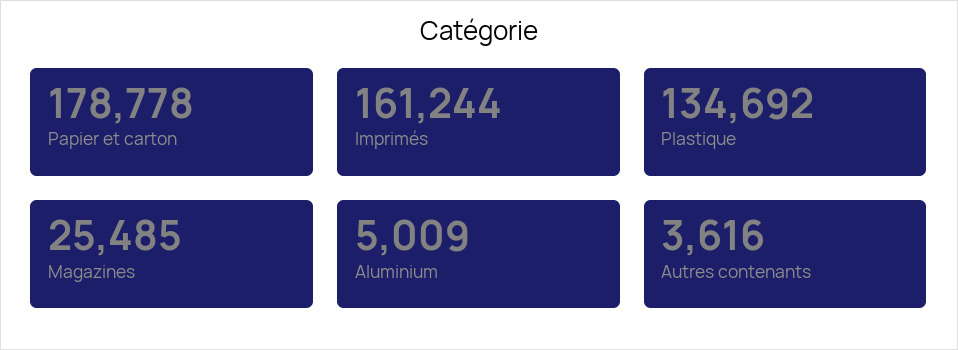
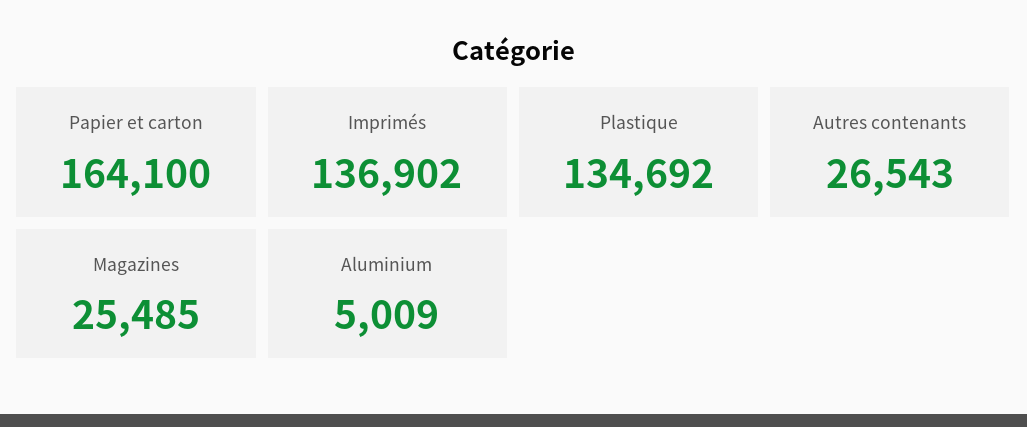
  {
-   "Papier et carton": 178778,
+   "Papier et carton": 164100,
-   "Imprimés": 161244,
+   "Imprimés": 136902,
    "Plastique": 134692,
    "Magazines": 25485,
    "Aluminium": 5009,
-   "Autres contenants": 3616
+   "Autres contenants": 26543
  }

